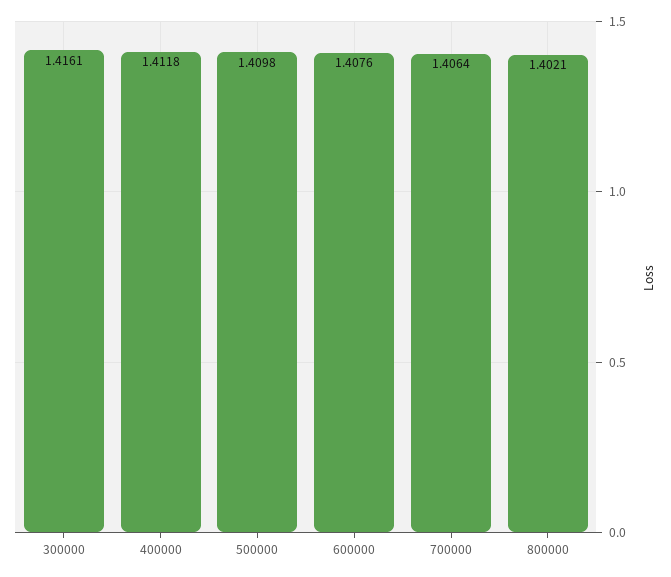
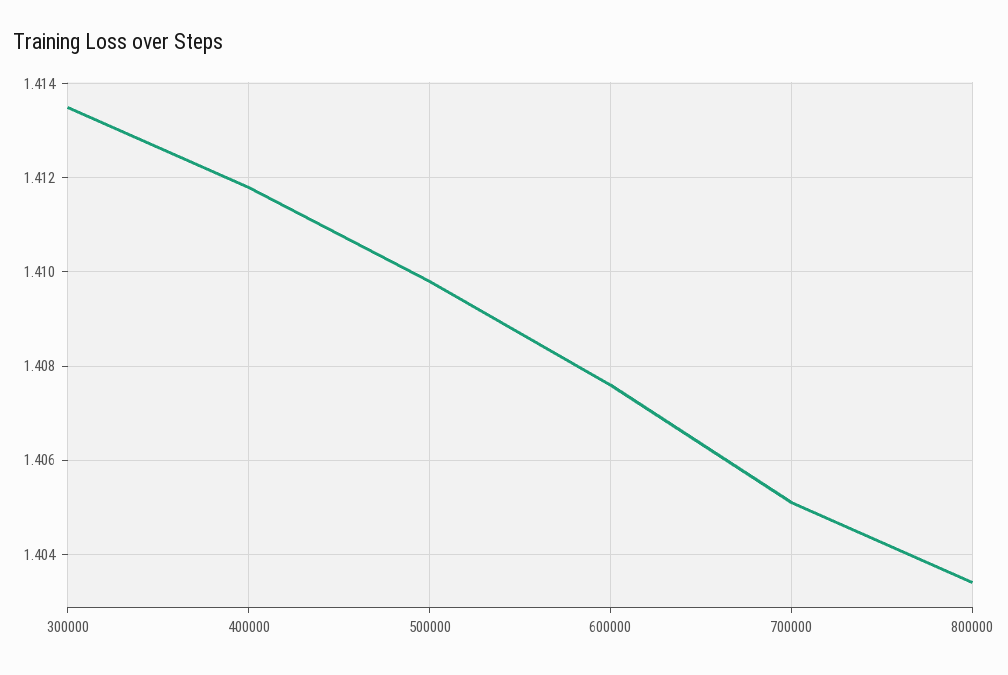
  {
-   "300000": 1.4161,
+   "300000": 1.4135,
    "400000": 1.4118,
    "500000": 1.4098,
    "600000": 1.4076,
-   "700000": 1.4064,
+   "700000": 1.405,
-   "800000": 1.4021
+   "800000": 1.4035
  }

